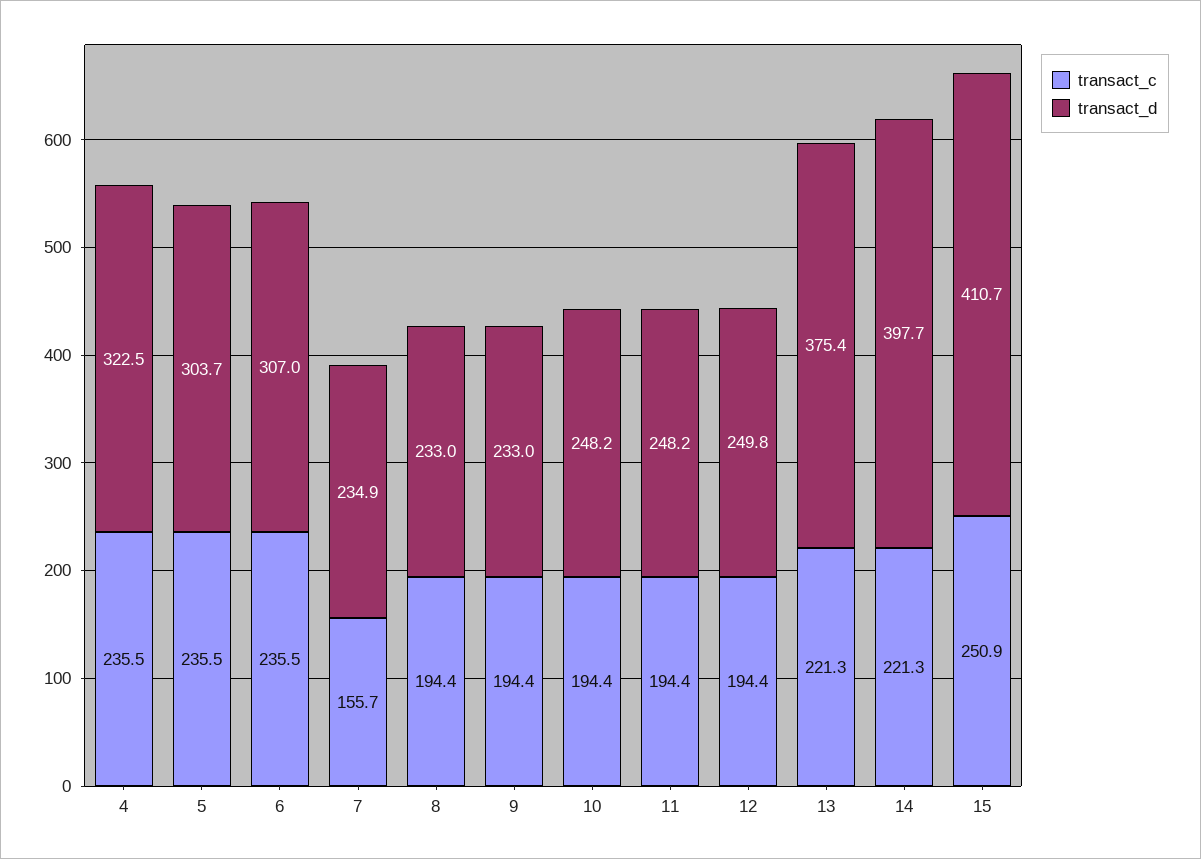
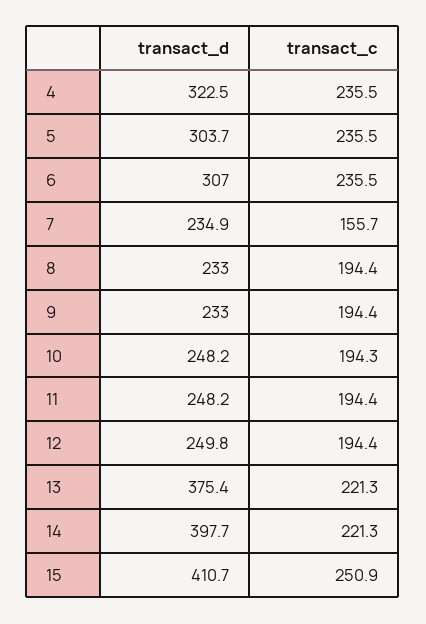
  {
    "transact_c": {
      "4": 235.5,
      "5": 235.5,
      "6": 235.5,
      "7": 155.7,
      "8": 194.4,
      "9": 194.4,
-     "10": 194.4,
+     "10": 194.3,
      "11": 194.4,
      "12": 194.4,
      "13": 221.3,
      "14": 221.3,
      "15": 250.9
    },
    "transact_d": {
      "4": 322.5,
      "5": 303.7,
      "6": 307,
      "7": 234.9,
      "8": 233,
      "9": 233,
      "10": 248.2,
      "11": 248.2,
      "12": 249.8,
      "13": 375.4,
      "14": 397.7,
      "15": 410.7
    }
  }

